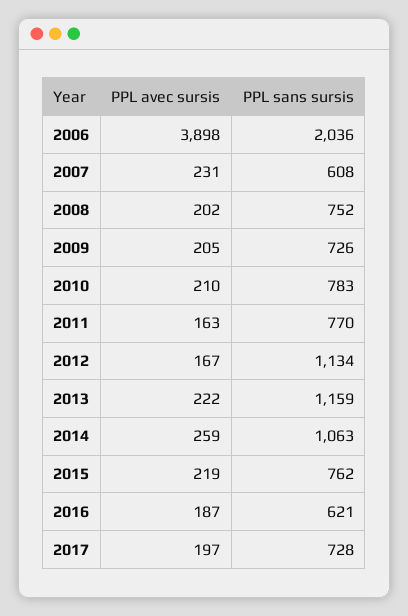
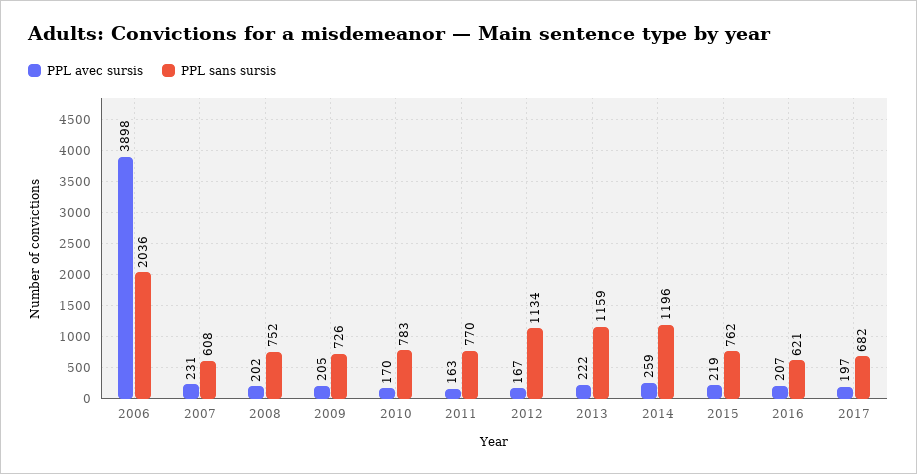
  {
    "PPL avec sursis": {
      "2006": 3898,
      "2007": 231,
      "2008": 202,
      "2009": 205,
-     "2010": 210,
+     "2010": 170,
      "2011": 163,
      "2012": 167,
      "2013": 222,
      "2014": 259,
      "2015": 219,
-     "2016": 187,
+     "2016": 207,
      "2017": 197
    },
    "PPL sans sursis": {
      "2006": 2036,
      "2007": 608,
      "2008": 752,
      "2009": 726,
      "2010": 783,
      "2011": 770,
      "2012": 1134,
      "2013": 1159,
-     "2014": 1063,
+     "2014": 1196,
      "2015": 762,
      "2016": 621,
-     "2017": 728
+     "2017": 682
    }
  }

